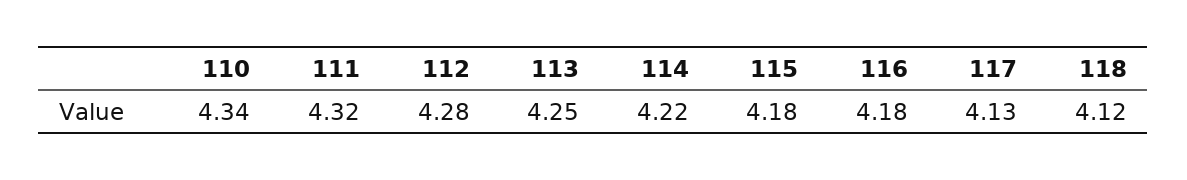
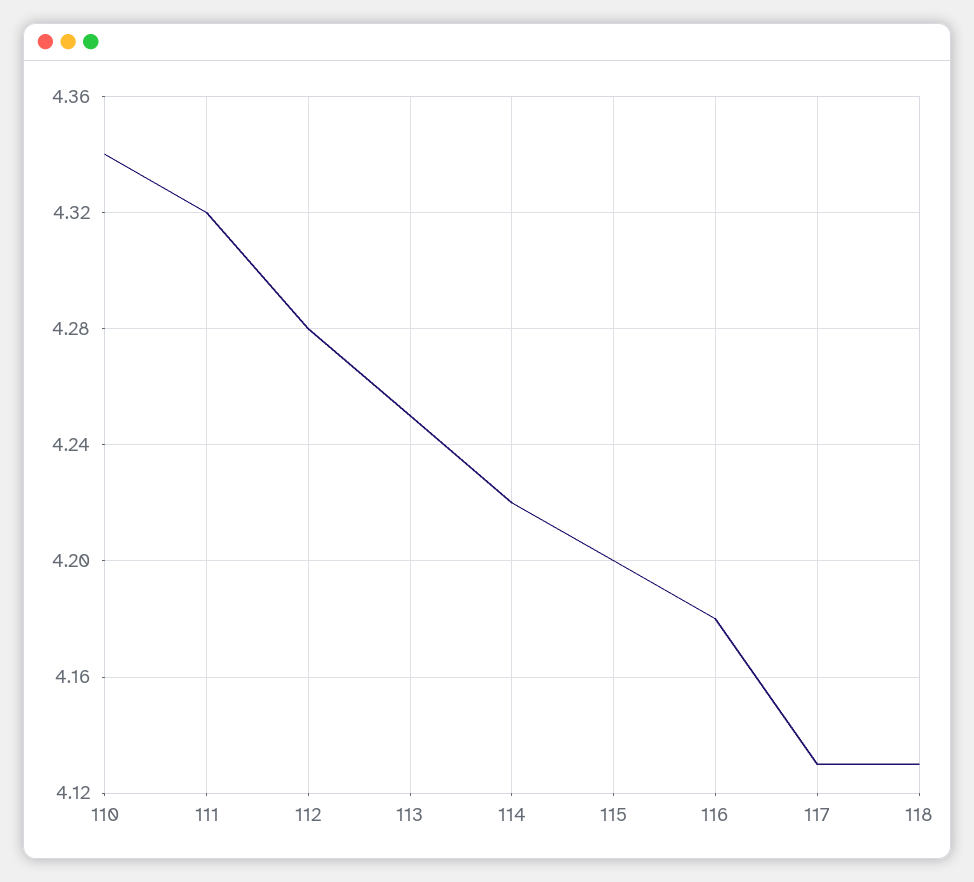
  {
    "110": 4.34,
    "111": 4.32,
    "112": 4.28,
    "113": 4.25,
    "114": 4.22,
-   "115": 4.18,
+   "115": 4.2,
    "116": 4.18,
    "117": 4.13,
-   "118": 4.12
+   "118": 4.13
  }

